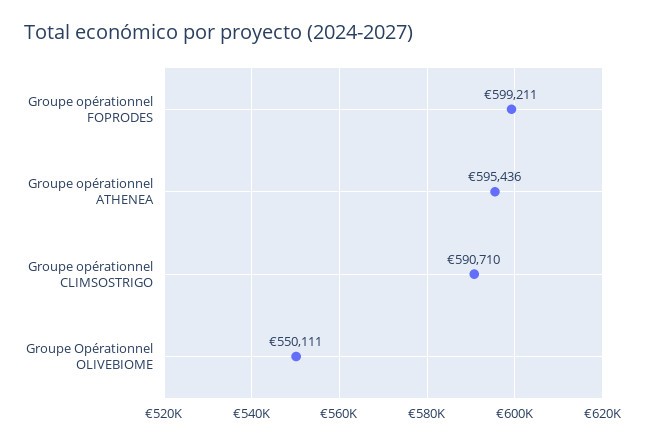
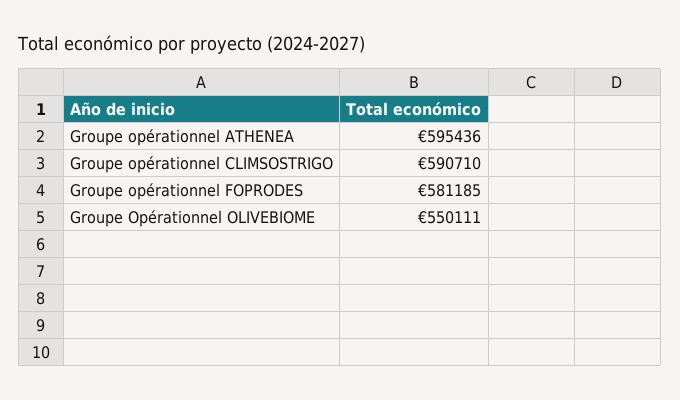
  {
-   "Groupe opérationnel FOPRODES": 599211,
+   "Groupe opérationnel FOPRODES": 581185,
    "Groupe opérationnel ATHENEA": 595436,
    "Groupe opérationnel CLIMSOSTRIGO": 590710,
    "Groupe Opérationnel OLIVEBIOME": 550111
  }

